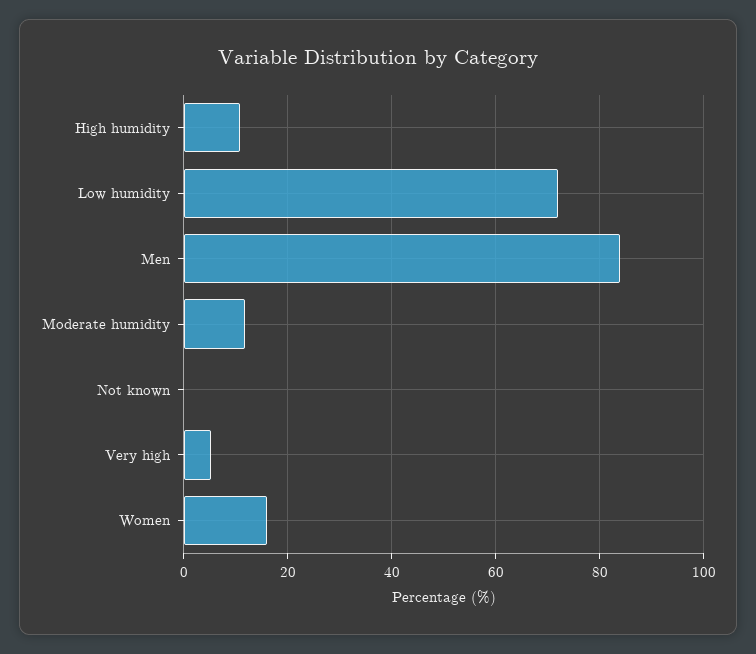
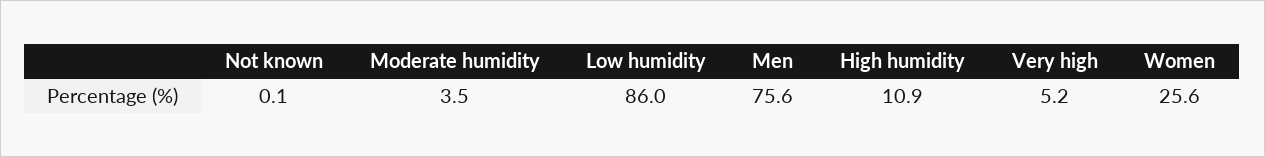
  {
    "High humidity": 10.9,
-   "Low humidity": 72,
+   "Low humidity": 86,
-   "Men": 84,
+   "Men": 75.6,
-   "Moderate humidity": 12,
+   "Moderate humidity": 3.5,
    "Not known": 0.1,
    "Very high": 5.2,
-   "Women": 16
+   "Women": 25.6
  }

